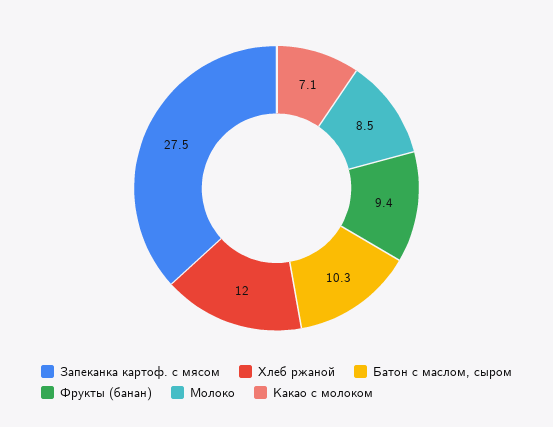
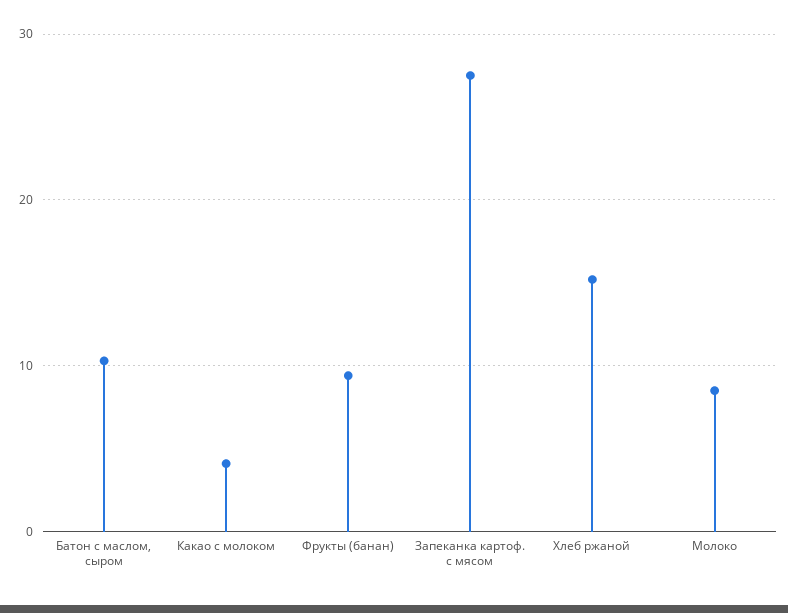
  {
    "Запеканка картоф. с мясом": 27.5,
-   "Хлеб ржаной": 12,
+   "Хлеб ржаной": 15,
    "Батон с маслом, сыром": 10.3,
    "Фрукты (банан)": 9.4,
    "Молоко": 8.5,
-   "Какао с молоком": 7.1
+   "Какао с молоком": 4
  }

